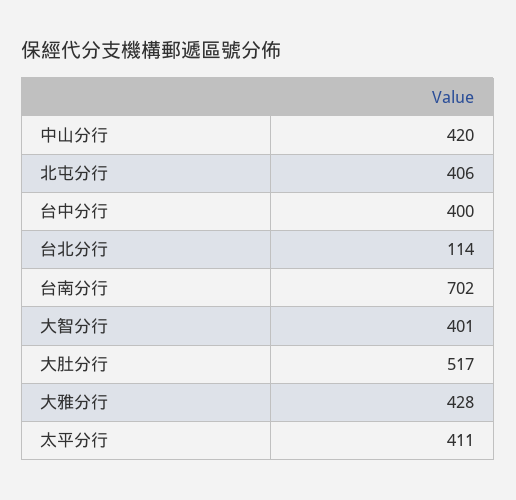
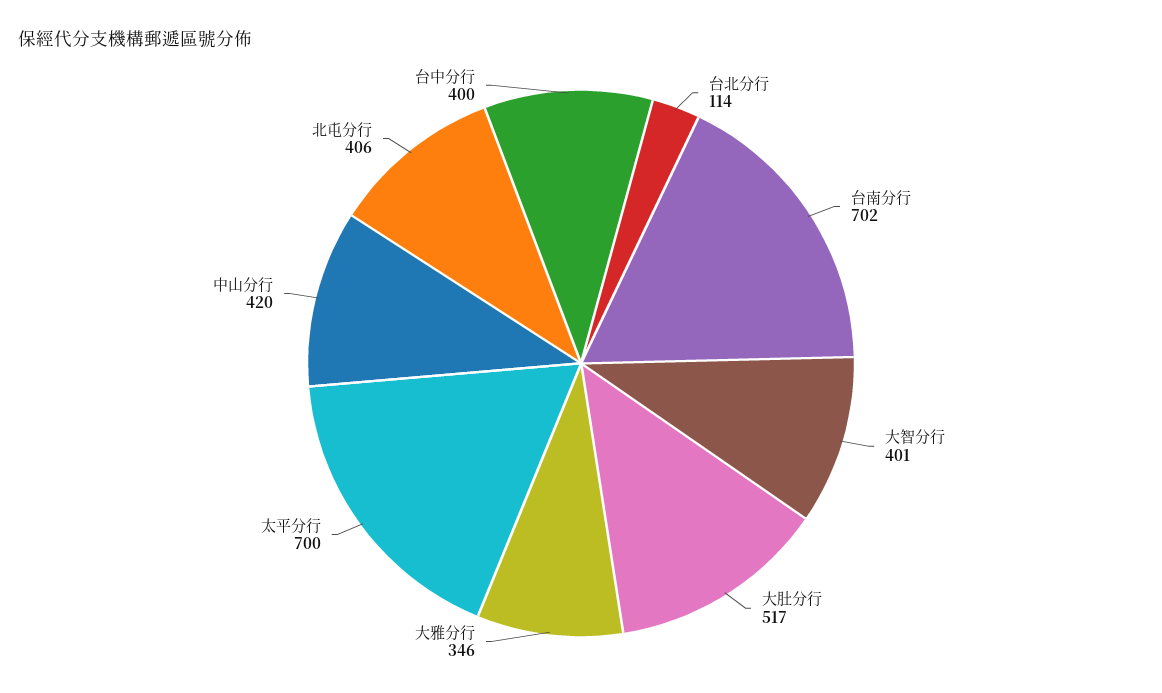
  {
    "中山分行": 420,
    "北屯分行": 406,
    "台中分行": 400,
    "台北分行": 114,
    "台南分行": 702,
    "大智分行": 401,
    "大肚分行": 517,
-   "大雅分行": 428,
+   "大雅分行": 346,
-   "太平分行": 411
+   "太平分行": 700
  }

